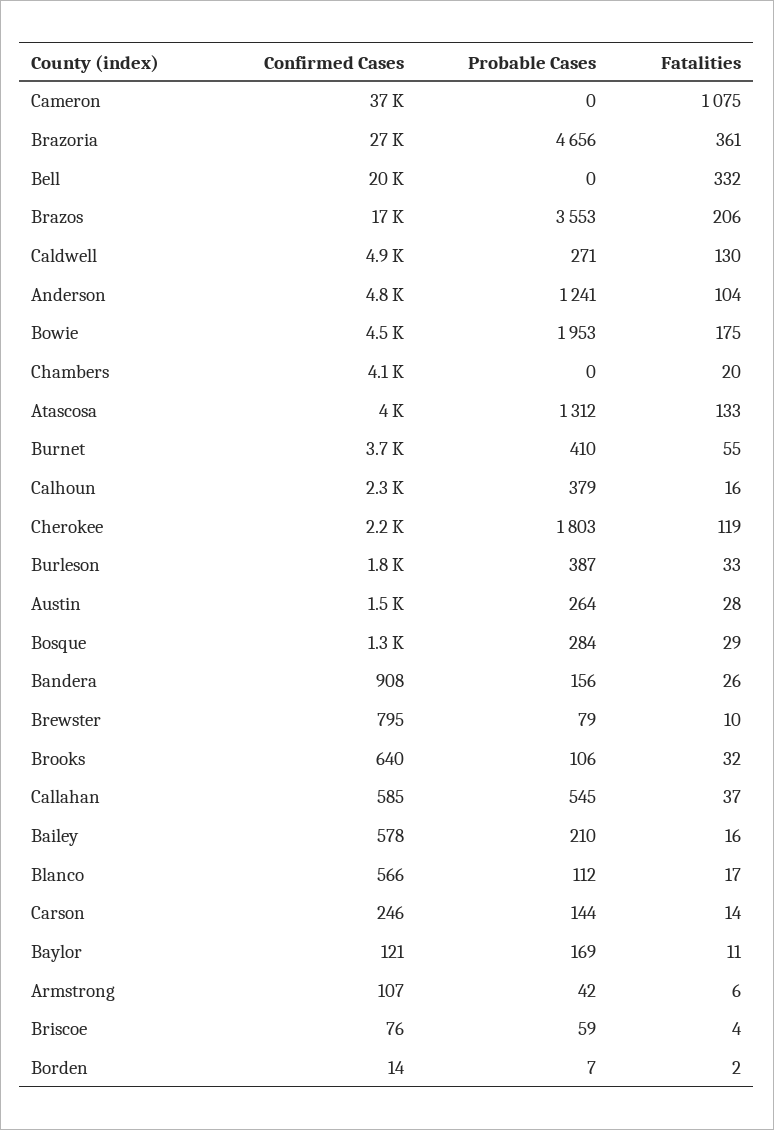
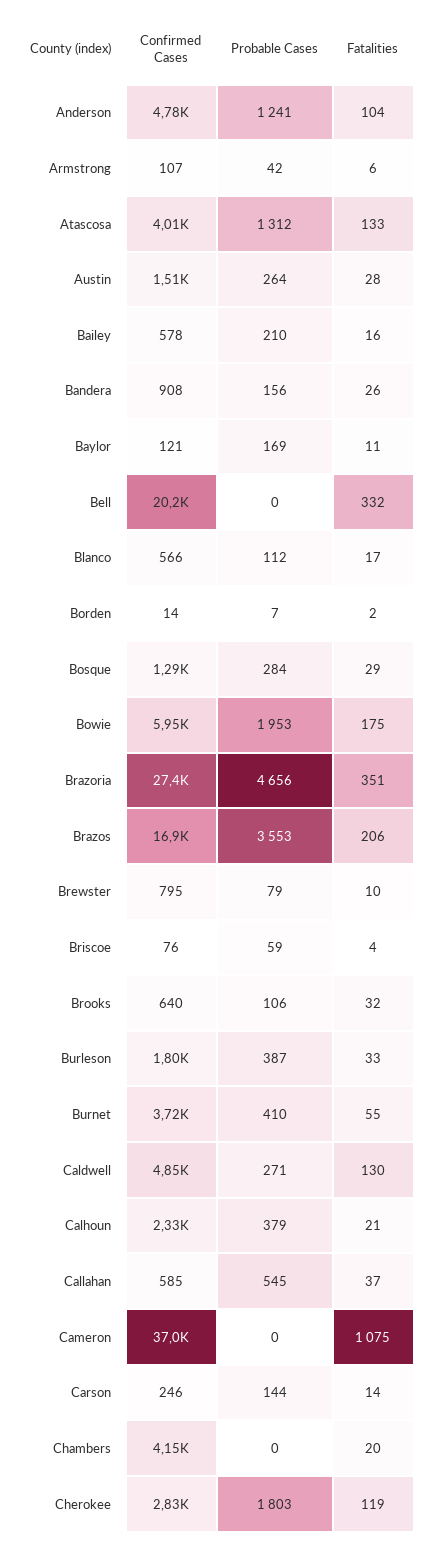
  {
    "Confirmed Cases": {
      "Cameron": 37000,
      "Brazoria": 27400,
      "Bell": 20200,
      "Brazos": 16900,
      "Caldwell": 4850,
      "Anderson": 4780,
-     "Bowie": 4500,
+     "Bowie": 5950,
      "Chambers": 4150,
      "Atascosa": 4010,
      "Burnet": 3720,
      "Calhoun": 2330,
-     "Cherokee": 2200,
+     "Cherokee": 2830,
      "Burleson": 1800,
      "Austin": 1510,
      "Bosque": 1290,
      "Bandera": 908,
      "Brewster": 795,
      "Brooks": 640,
      "Callahan": 585,
      "Bailey": 578,
      "Blanco": 566,
      "Carson": 246,
      "Baylor": 121,
      "Armstrong": 107,
      "Briscoe": 76,
      "Borden": 14
    },
    "Probable Cases": {
      "Cameron": 0,
      "Brazoria": 4656,
      "Bell": 0,
      "Brazos": 3553,
      "Caldwell": 271,
      "Anderson": 1241,
      "Bowie": 1953,
      "Chambers": 0,
      "Atascosa": 1312,
      "Burnet": 410,
      "Calhoun": 379,
      "Cherokee": 1803,
      "Burleson": 387,
      "Austin": 264,
      "Bosque": 284,
      "Bandera": 156,
      "Brewster": 79,
      "Brooks": 106,
      "Callahan": 545,
      "Bailey": 210,
      "Blanco": 112,
      "Carson": 144,
      "Baylor": 169,
      "Armstrong": 42,
      "Briscoe": 59,
      "Borden": 7
    },
    "Fatalities": {
      "Cameron": 1075,
-     "Brazoria": 361,
+     "Brazoria": 351,
      "Bell": 332,
      "Brazos": 206,
      "Caldwell": 130,
      "Anderson": 104,
      "Bowie": 175,
      "Chambers": 20,
      "Atascosa": 133,
      "Burnet": 55,
-     "Calhoun": 16,
+     "Calhoun": 21,
      "Cherokee": 119,
      "Burleson": 33,
      "Austin": 28,
      "Bosque": 29,
      "Bandera": 26,
      "Brewster": 10,
      "Brooks": 32,
      "Callahan": 37,
      "Bailey": 16,
      "Blanco": 17,
      "Carson": 14,
      "Baylor": 11,
      "Armstrong": 6,
      "Briscoe": 4,
      "Borden": 2
    }
  }

